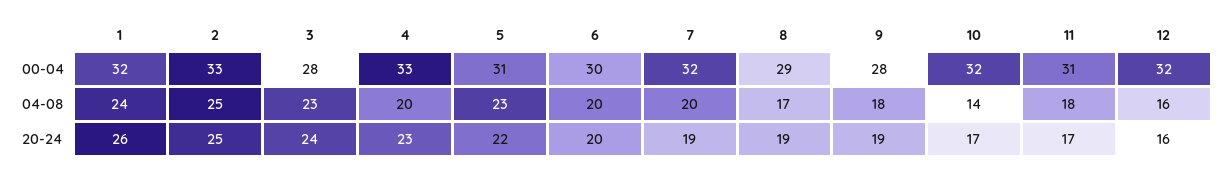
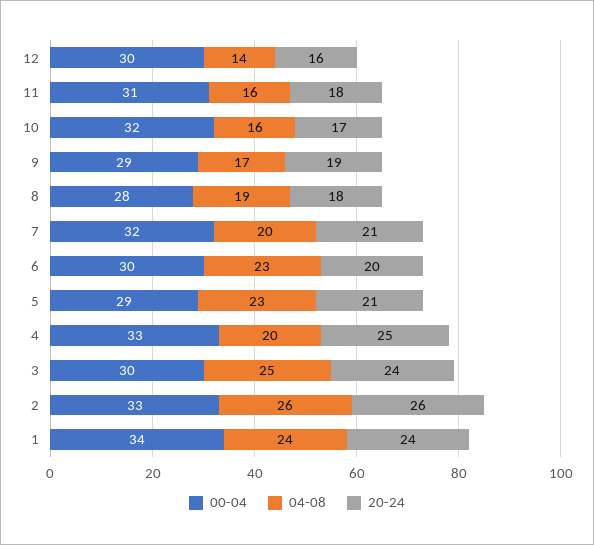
  {
    "00-04": {
-     "1": 32,
+     "1": 34,
      "2": 33,
-     "3": 28,
+     "3": 30,
      "4": 33,
-     "5": 31,
+     "5": 29,
      "6": 30,
      "7": 32,
-     "8": 29,
+     "8": 28,
-     "9": 28,
+     "9": 29,
      "10": 32,
      "11": 31,
-     "12": 32
+     "12": 30
    },
    "04-08": {
      "1": 24,
-     "2": 25,
+     "2": 26,
-     "3": 23,
+     "3": 25,
      "4": 20,
      "5": 23,
-     "6": 20,
+     "6": 23,
      "7": 20,
-     "8": 17,
+     "8": 19,
-     "9": 18,
+     "9": 17,
-     "10": 14,
+     "10": 16,
-     "11": 18,
+     "11": 16,
-     "12": 16
+     "12": 14
    },
    "20-24": {
-     "1": 26,
+     "1": 24,
-     "2": 25,
+     "2": 26,
      "3": 24,
-     "4": 23,
+     "4": 25,
-     "5": 22,
+     "5": 21,
      "6": 20,
-     "7": 19,
+     "7": 21,
-     "8": 19,
+     "8": 18,
      "9": 19,
      "10": 17,
-     "11": 17,
+     "11": 18,
      "12": 16
    }
  }

